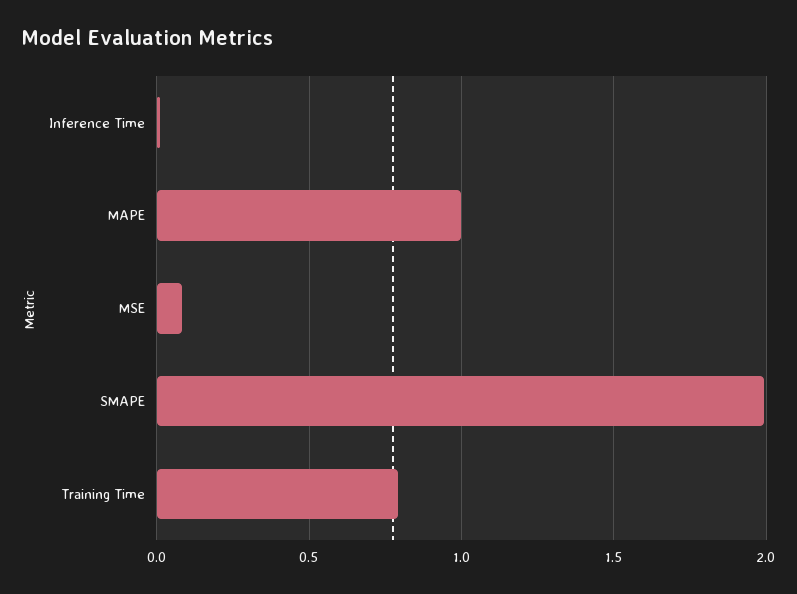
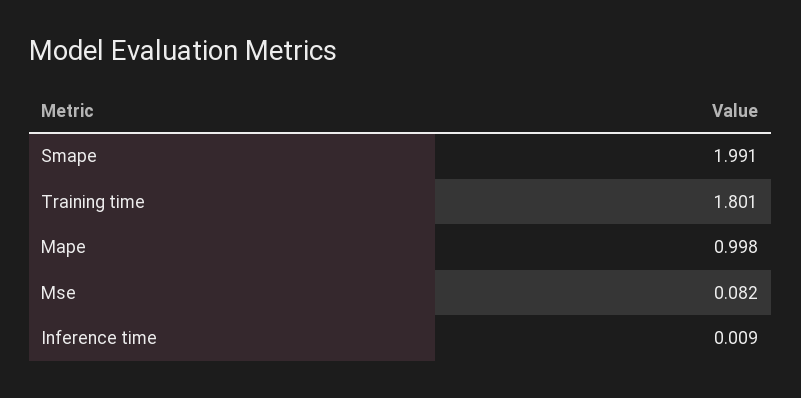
  {
    "Inference Time": 0.009,
    "MAPE": 0.998,
    "MSE": 0.082,
    "SMAPE": 1.991,
-   "Training Time": 0.8
+   "Training Time": 1.801
  }

